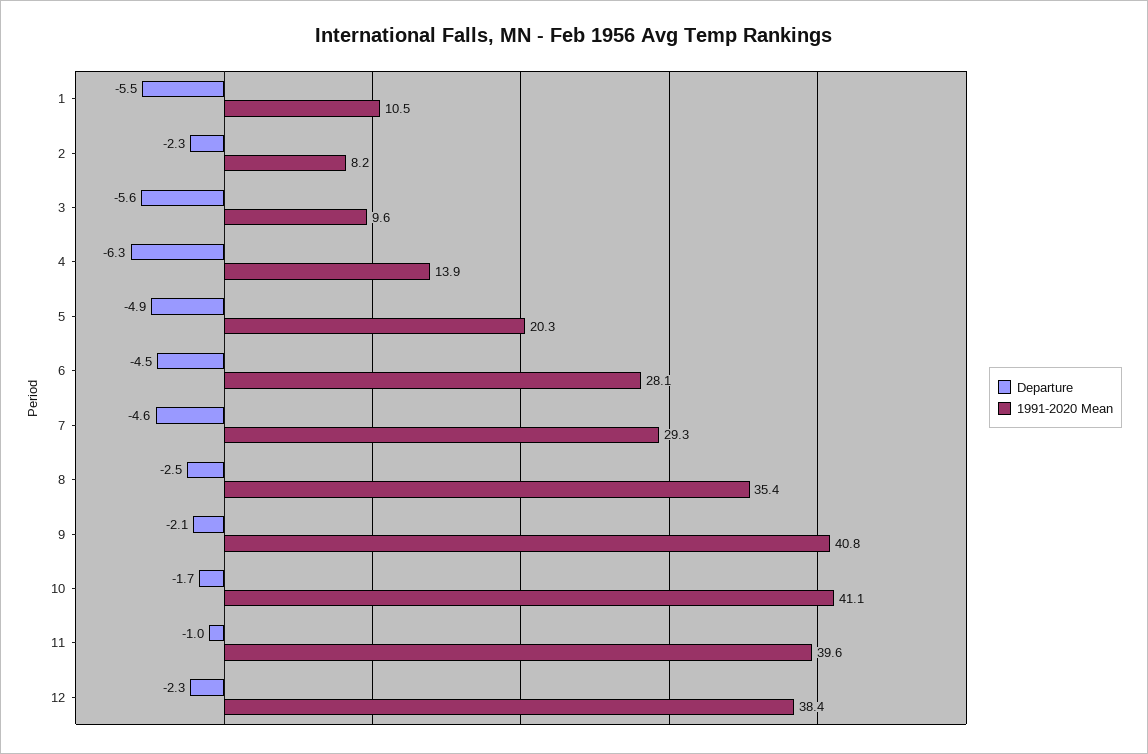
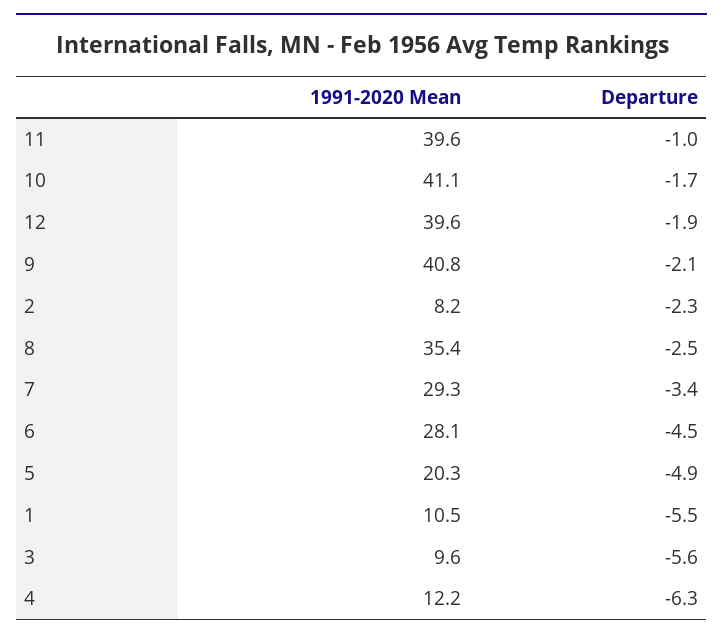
  {
    "Departure": {
      "1": -5.5,
      "2": -2.3,
      "3": -5.6,
      "4": -6.3,
      "5": -4.9,
      "6": -4.5,
-     "7": -4.6,
+     "7": -3.4,
      "8": -2.5,
      "9": -2.1,
      "10": -1.7,
      "11": -1,
-     "12": -2.3
+     "12": -1.9
    },
    "1991-2020 Mean": {
      "1": 10.5,
      "2": 8.2,
      "3": 9.6,
-     "4": 13.9,
+     "4": 12.2,
      "5": 20.3,
      "6": 28.1,
      "7": 29.3,
      "8": 35.4,
      "9": 40.8,
      "10": 41.1,
      "11": 39.6,
-     "12": 38.4
+     "12": 39.6
    }
  }

